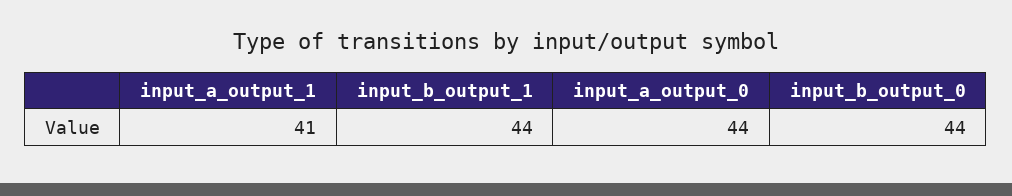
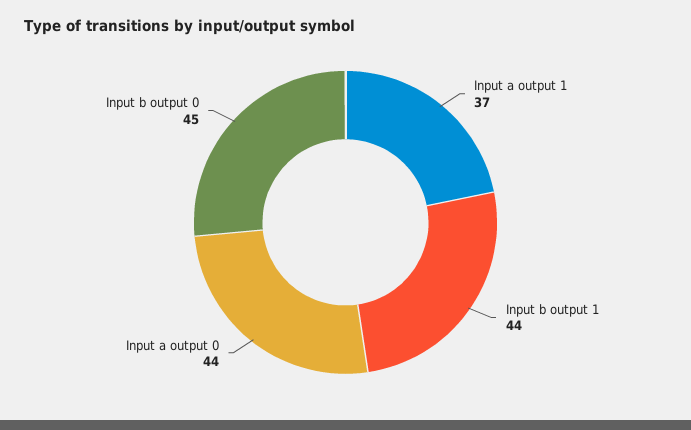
  {
-   "input_a_output_1": 41,
+   "input_a_output_1": 37,
    "input_b_output_1": 44,
    "input_a_output_0": 44,
-   "input_b_output_0": 44
+   "input_b_output_0": 45
  }

